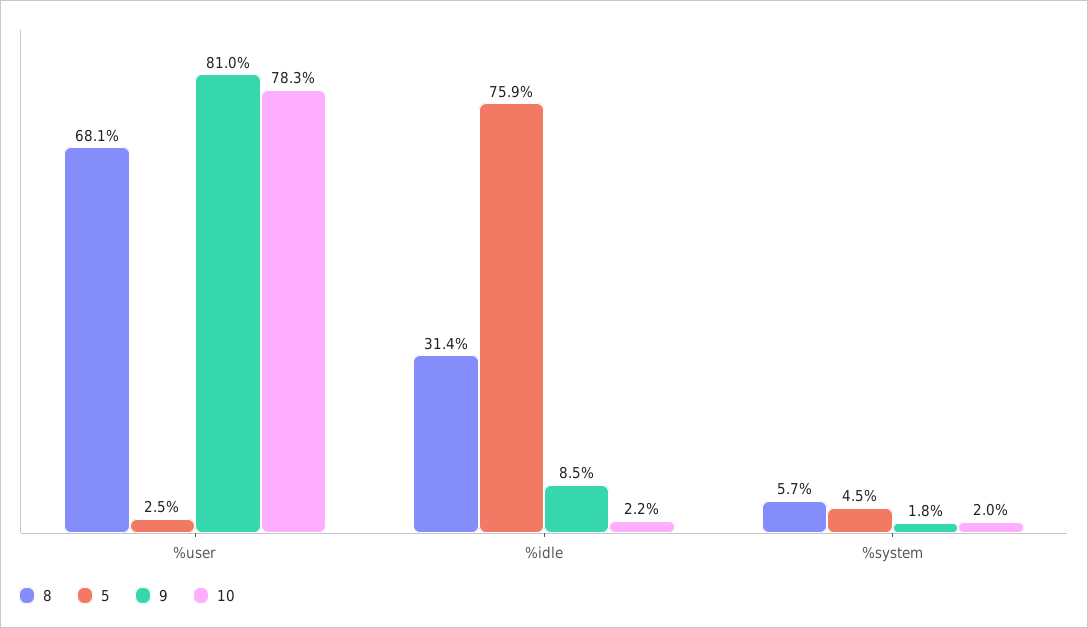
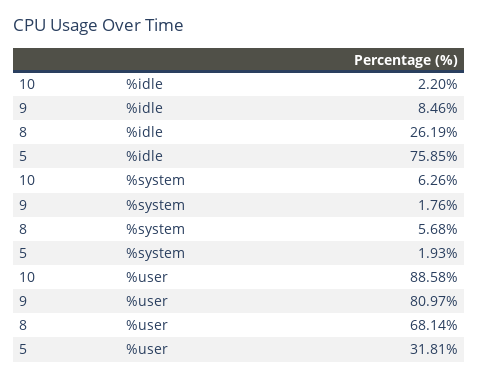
  {
    "8": {
      "%user": 68.14,
-     "%idle": 31.4,
+     "%idle": 26.19,
      "%system": 5.68
    },
    "5": {
-     "%user": 2.5,
+     "%user": 31.81,
      "%idle": 75.85,
-     "%system": 4.5
+     "%system": 1.93
    },
    "9": {
      "%user": 80.97,
      "%idle": 8.46,
      "%system": 1.76
    },
    "10": {
-     "%user": 78.3,
+     "%user": 88.58,
      "%idle": 2.2,
-     "%system": 2
+     "%system": 6.26
    }
  }

